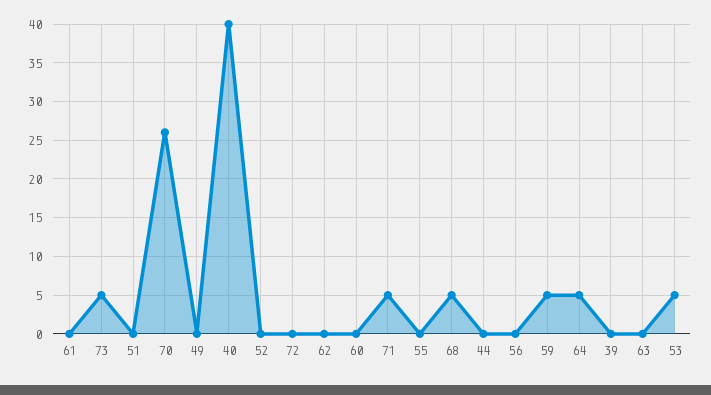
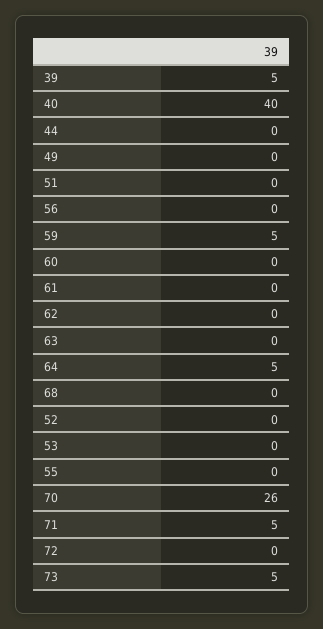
  {
    "61": 0,
    "73": 5,
    "51": 0,
    "70": 26,
    "49": 0,
    "40": 40,
    "52": 0,
    "72": 0,
    "62": 0,
    "60": 0,
    "71": 5,
    "55": 0,
-   "68": 5,
+   "68": 0,
    "44": 0,
    "56": 0,
    "59": 5,
    "64": 5,
-   "39": 0,
+   "39": 5,
    "63": 0,
-   "53": 5
+   "53": 0
  }

